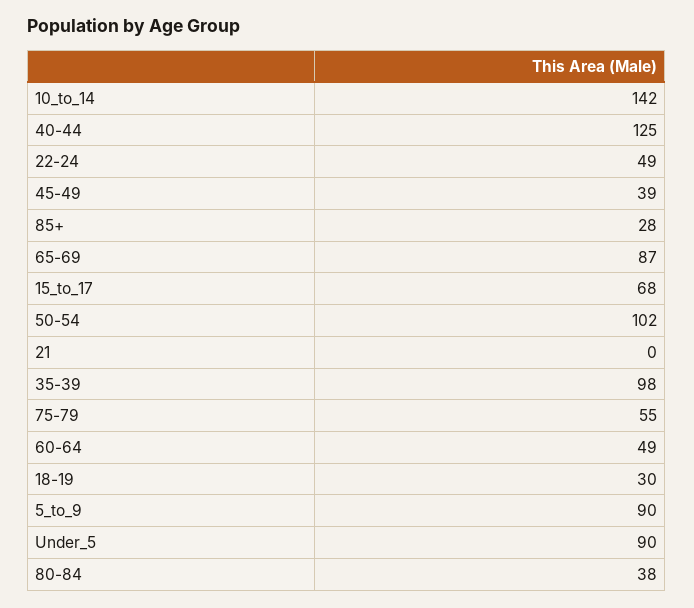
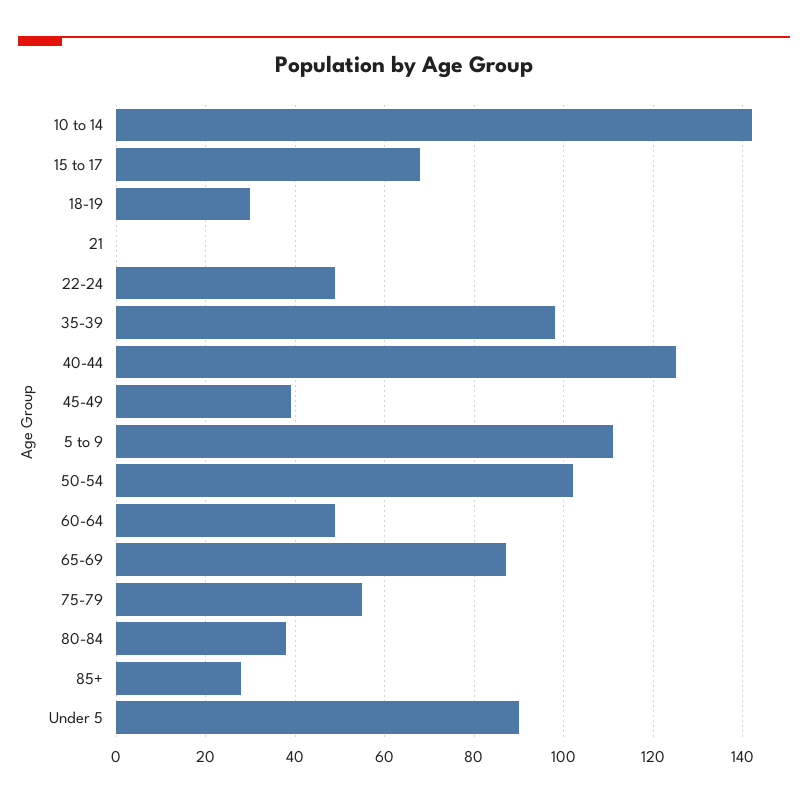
  {
    "10_to_14": 142,
    "40-44": 125,
    "22-24": 49,
    "45-49": 39,
    "85+": 28,
    "65-69": 87,
    "15_to_17": 68,
    "50-54": 102,
    "21": 0,
    "35-39": 98,
    "75-79": 55,
    "60-64": 49,
    "18-19": 30,
-   "5_to_9": 90,
+   "5_to_9": 110,
    "Under_5": 90,
    "80-84": 38
  }

